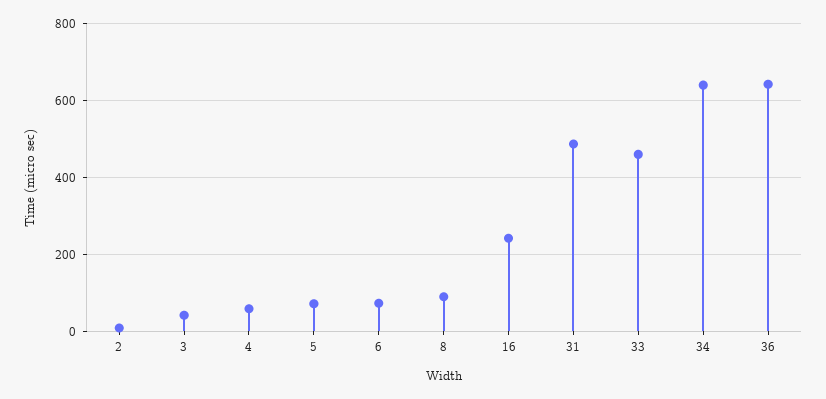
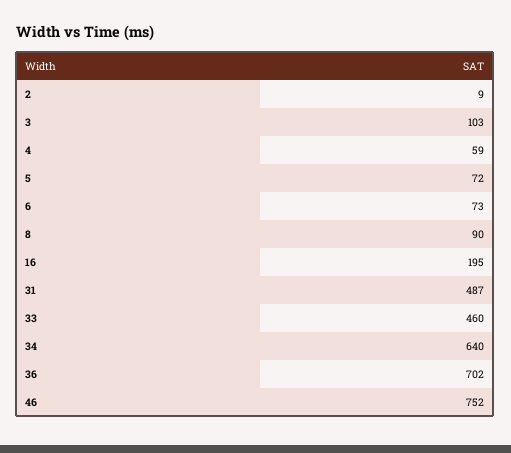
  {
    "2": 9,
-   "3": 40,
+   "3": 103,
    "4": 59,
    "5": 72,
    "6": 73,
    "8": 90,
-   "16": 240,
+   "16": 195,
    "31": 487,
    "33": 460,
    "34": 640,
-   "36": 640
+   "36": 702,
+   "46": 752
  }

